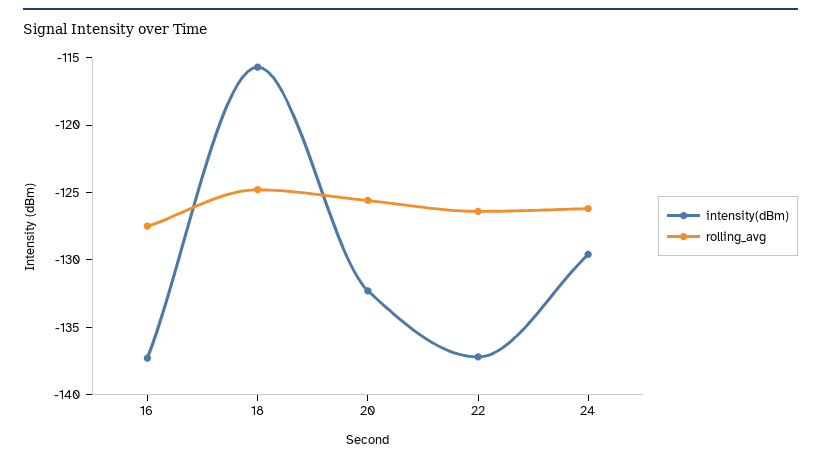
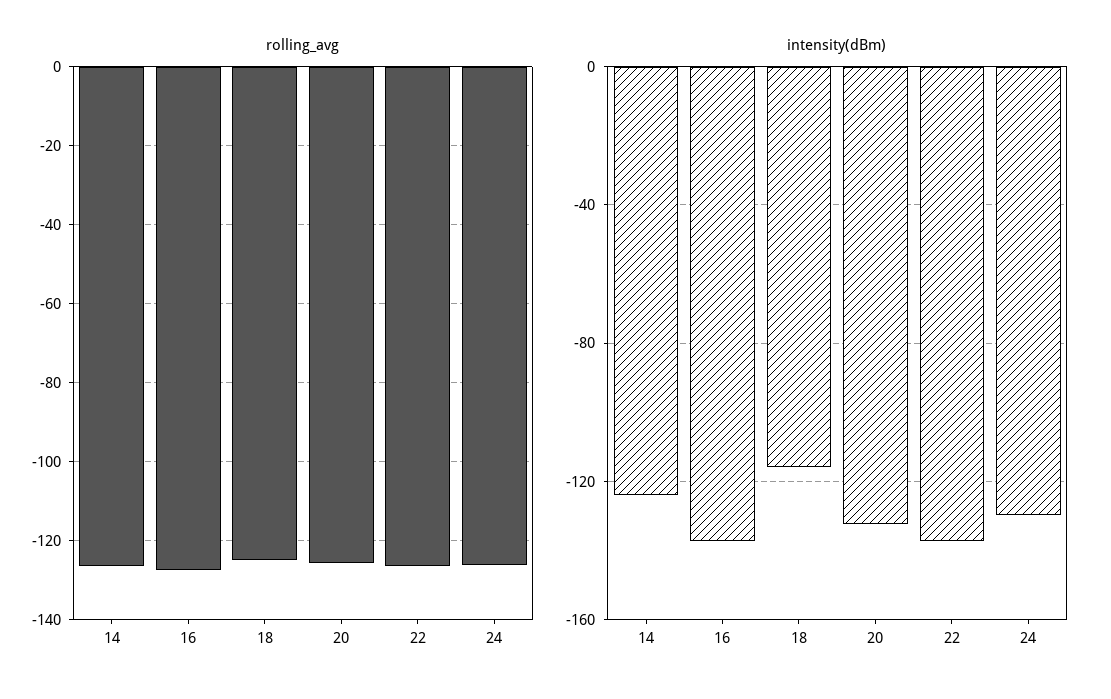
  {
    "intensity(dBm)": {
      "16": -137,
      "18": -116,
      "20": -132,
      "22": -137,
-     "24": -130
+     "24": -130,
+     "14": -125
    },
    "rolling_avg": {
      "16": -128,
      "18": -125,
      "20": -126,
      "22": -126,
-     "24": -126
+     "24": -126,
+     "14": -126
    }
  }

